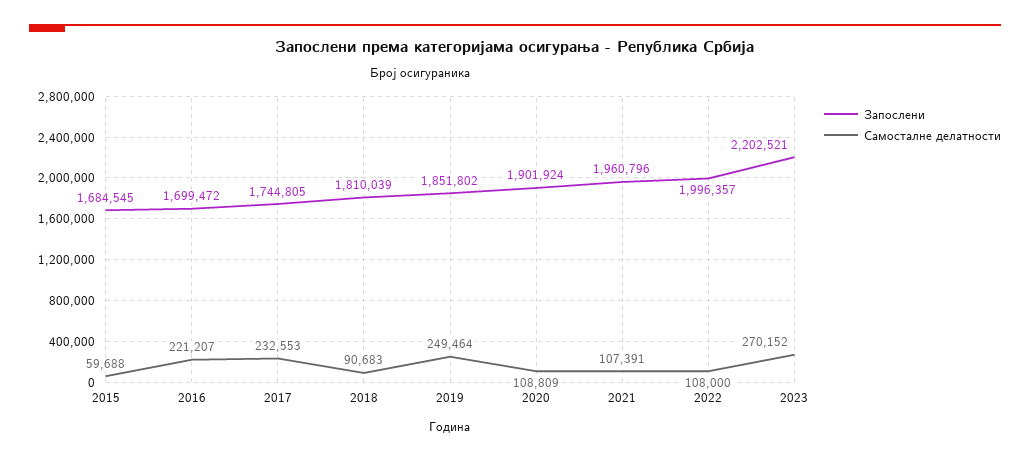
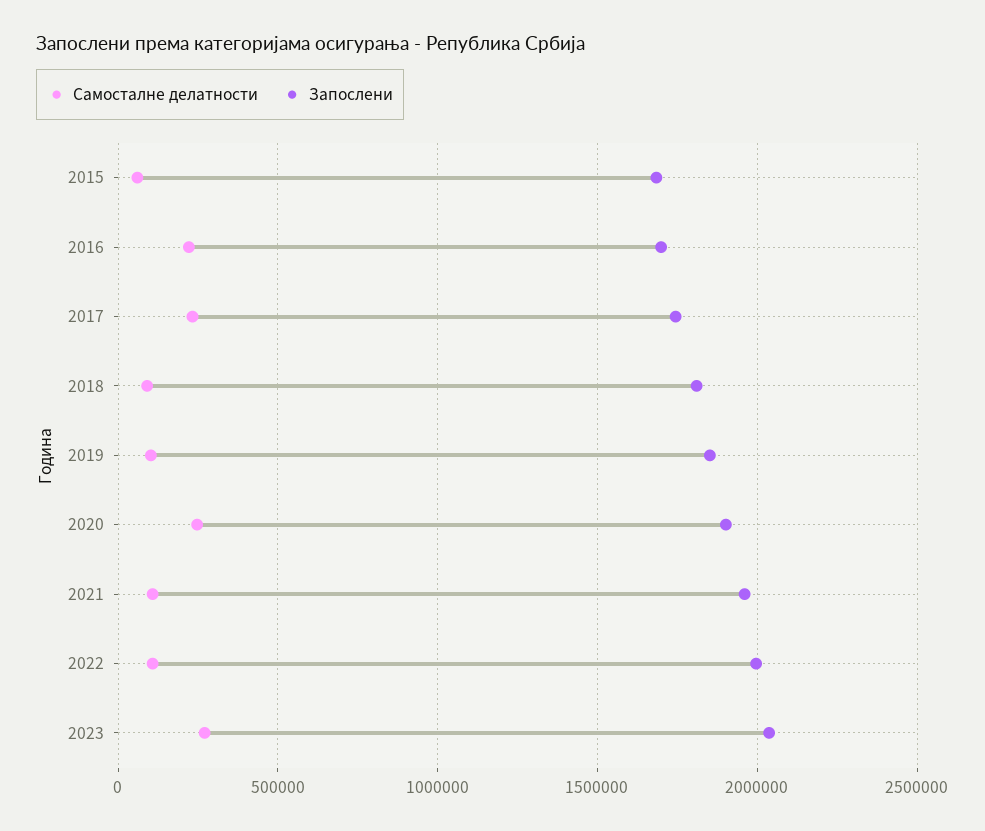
  {
    "Запослени": {
      "2015": 1684545,
      "2016": 1699472,
      "2017": 1744805,
      "2018": 1810039,
      "2019": 1851802,
      "2020": 1901924,
      "2021": 1960796,
      "2022": 1996357,
-     "2023": 2202521
+     "2023": 2050000
    },
    "Самосталне делатности": {
      "2015": 59688,
      "2016": 221207,
      "2017": 232553,
      "2018": 90683,
-     "2019": 249464,
+     "2019": 100000,
-     "2020": 108809,
+     "2020": 250000,
      "2021": 107391,
      "2022": 108000,
      "2023": 270152
    }
  }

